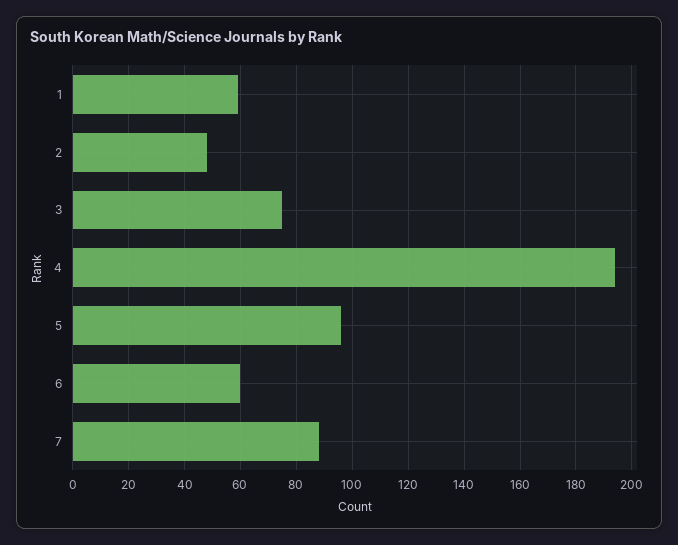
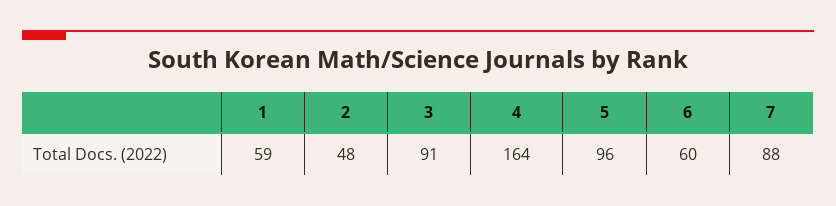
  {
    "1": 59,
    "2": 48,
-   "3": 75,
+   "3": 91,
-   "4": 195,
+   "4": 164,
    "5": 96,
    "6": 60,
    "7": 88
  }

